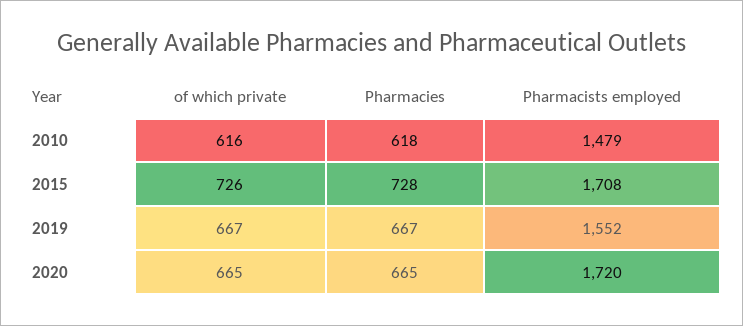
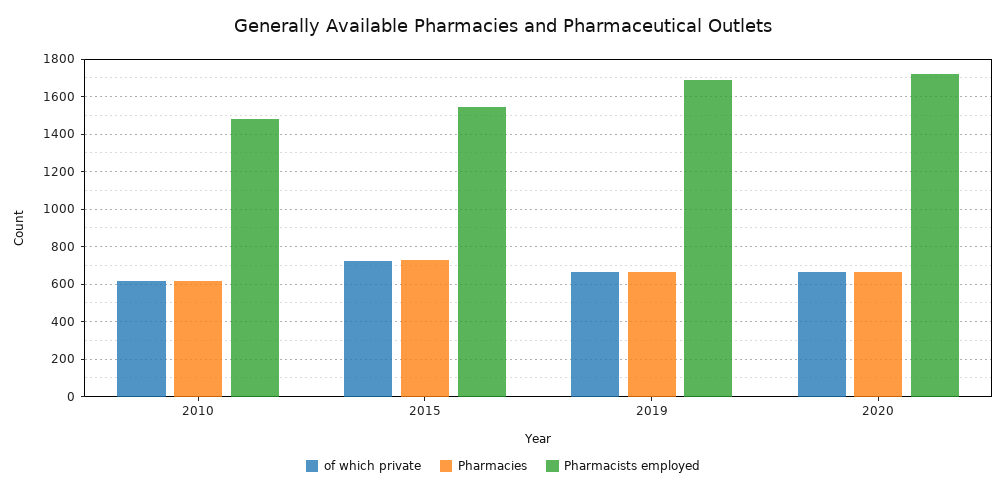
  {
    "of which private": {
      "2010": 616,
      "2015": 726,
      "2019": 667,
      "2020": 665
    },
    "Pharmacies": {
      "2010": 618,
      "2015": 728,
      "2019": 667,
      "2020": 665
    },
    "Pharmacists employed": {
      "2010": 1479,
-     "2015": 1708,
+     "2015": 1550,
-     "2019": 1552,
+     "2019": 1700,
      "2020": 1720
    }
  }

